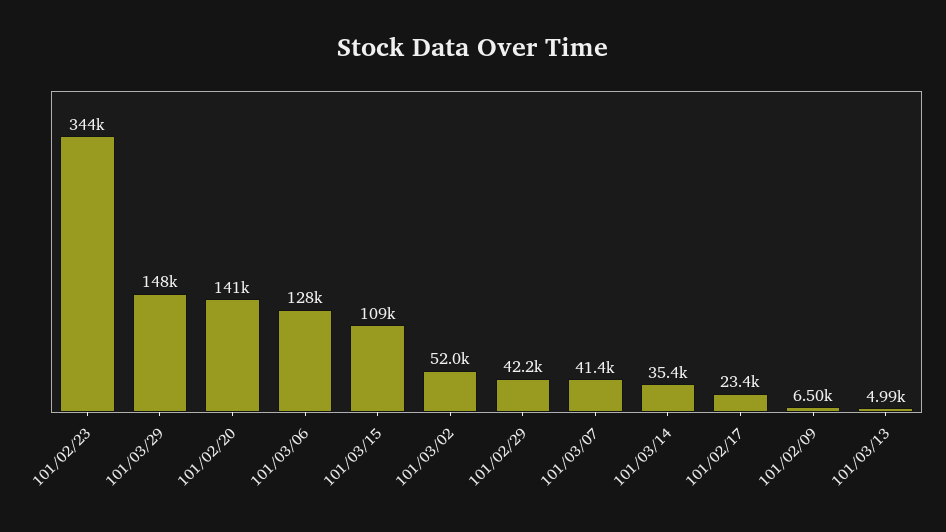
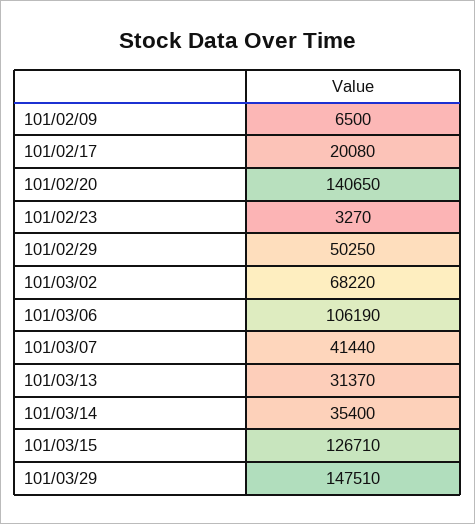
  {
-   "101/02/23": 344000,
+   "101/02/23": 3270,
    "101/03/29": 147510,
    "101/02/20": 140650,
-   "101/03/06": 128000,
+   "101/03/06": 106190,
-   "101/03/15": 109000,
+   "101/03/15": 126710,
-   "101/03/02": 52000,
+   "101/03/02": 68220,
-   "101/02/29": 42200,
+   "101/02/29": 50250,
    "101/03/07": 41440,
    "101/03/14": 35400,
-   "101/02/17": 23400,
+   "101/02/17": 20080,
    "101/02/09": 6500,
-   "101/03/13": 4990
+   "101/03/13": 31370
  }

